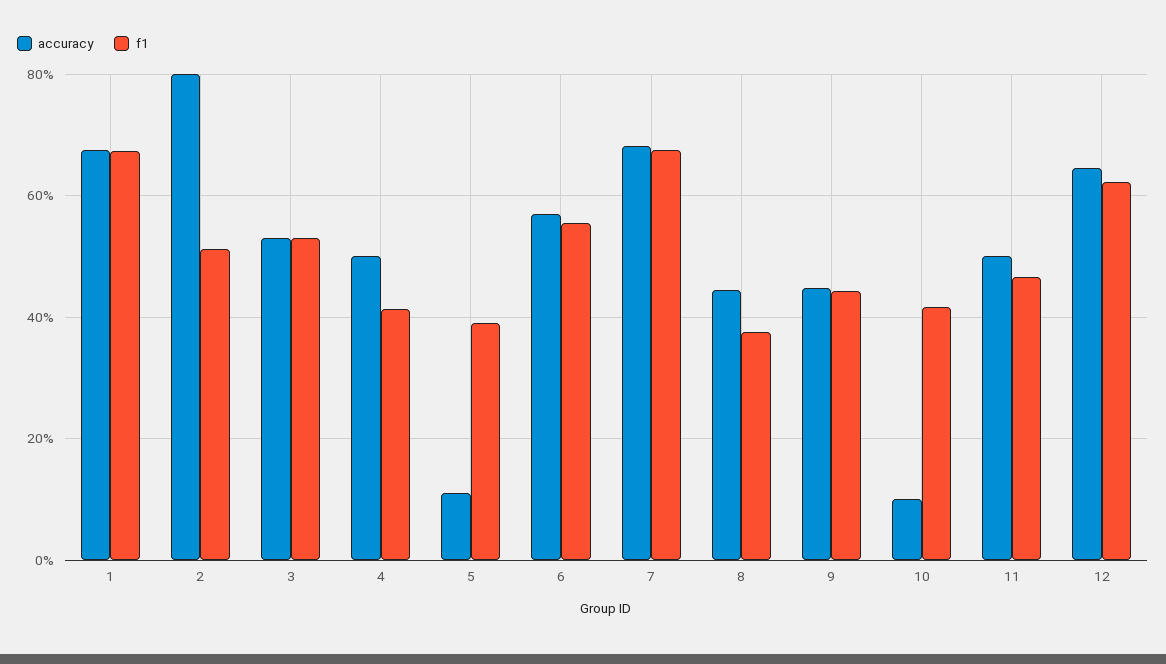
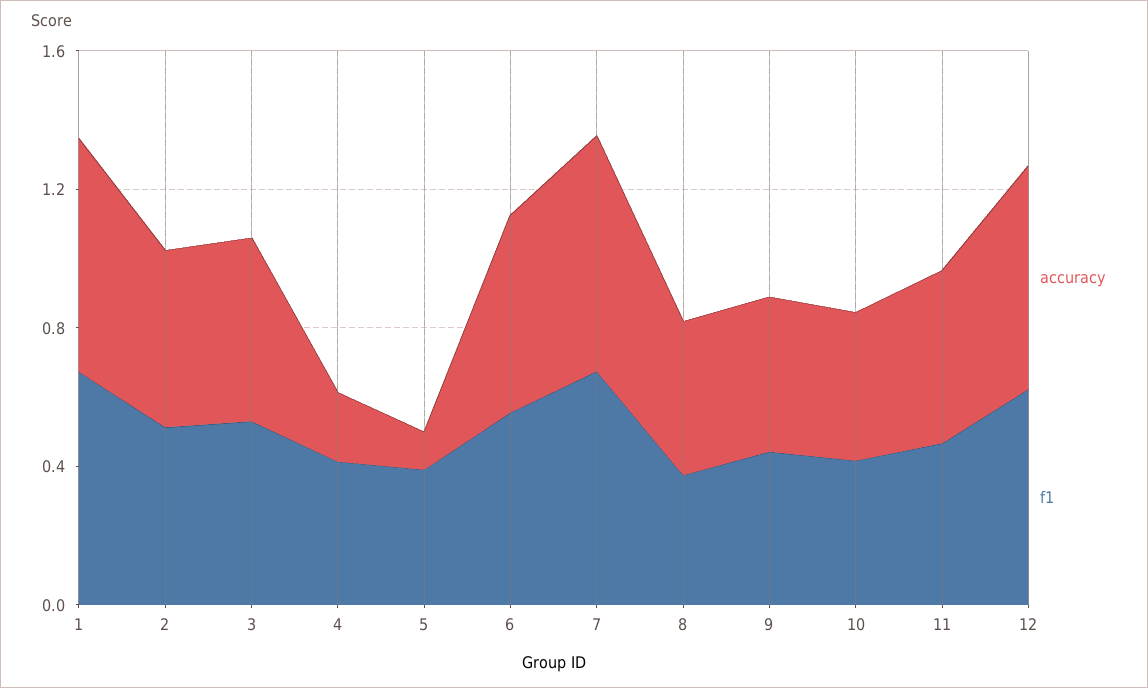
  {
    "accuracy": {
      "1": 0.68,
-     "2": 0.8,
+     "2": 0.5,
      "3": 0.54,
-     "4": 0.5,
+     "4": 0.2,
      "5": 0.1,
      "6": 0.56,
      "7": 0.68,
      "8": 0.44,
      "9": 0.44,
-     "10": 0.1,
+     "10": 0.4,
      "11": 0.5,
      "12": 0.64
    },
    "f1": {
      "1": 0.68,
      "2": 0.52,
      "3": 0.54,
      "4": 0.42,
      "5": 0.4,
      "6": 0.56,
      "7": 0.68,
      "8": 0.38,
      "9": 0.44,
      "10": 0.42,
      "11": 0.46,
      "12": 0.62
    }
  }

